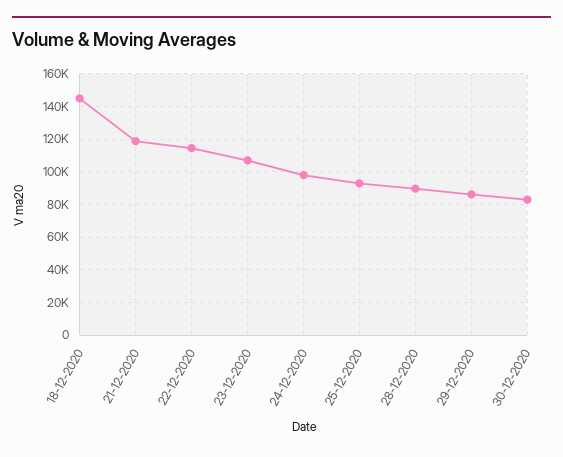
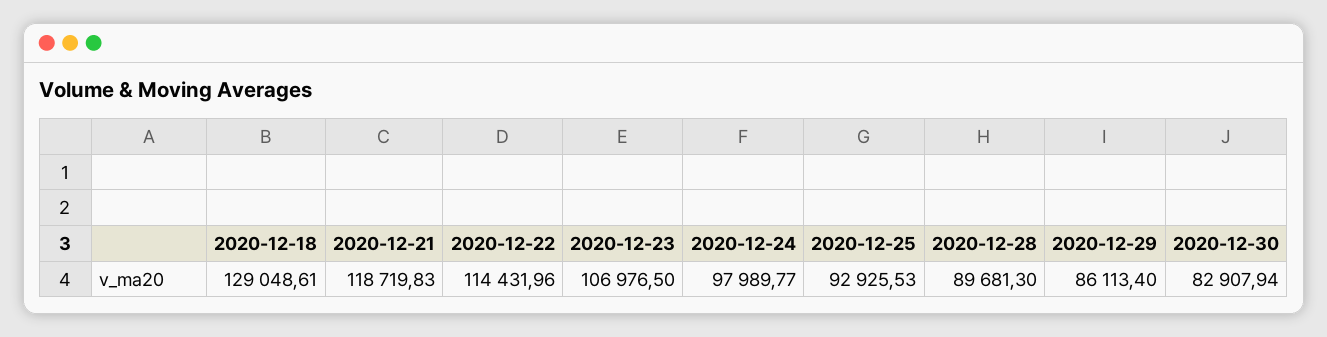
  {
-   "18-12-2020": 145000,
+   "18-12-2020": 129048.61,
    "21-12-2020": 118719.83,
    "22-12-2020": 114431.96,
    "23-12-2020": 106976.5,
    "24-12-2020": 97989.77,
    "25-12-2020": 92925.53,
    "28-12-2020": 89681.3,
    "29-12-2020": 86113.4,
    "30-12-2020": 82907.94
  }

